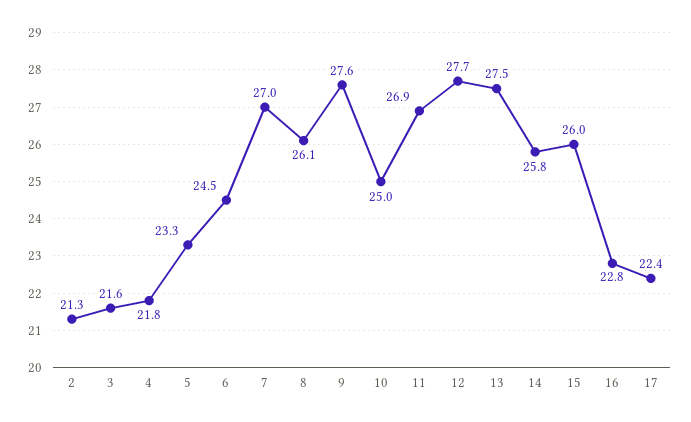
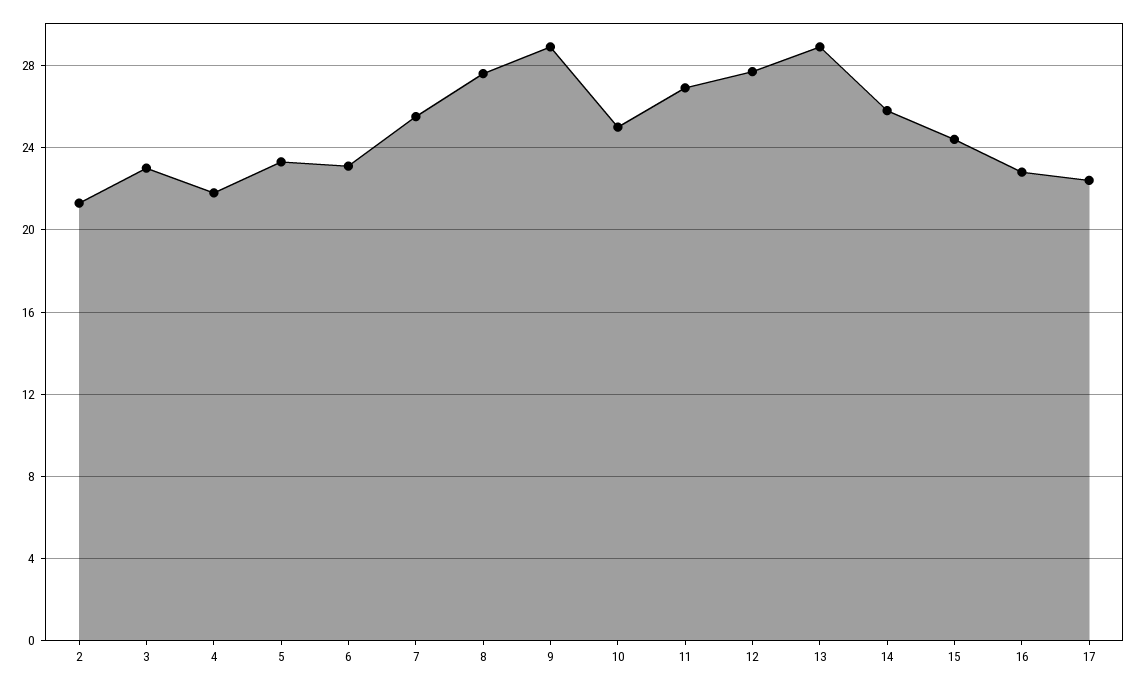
  {
    "2": 21.3,
-   "3": 21.6,
+   "3": 23,
    "4": 21.8,
    "5": 23.3,
-   "6": 24.5,
+   "6": 23,
-   "7": 27,
+   "7": 25.5,
-   "8": 26.1,
+   "8": 27.5,
-   "9": 27.6,
+   "9": 29,
    "10": 25,
    "11": 26.9,
    "12": 27.7,
-   "13": 27.5,
+   "13": 29,
    "14": 25.8,
-   "15": 26,
+   "15": 24.5,
    "16": 22.8,
    "17": 22.4
  }

